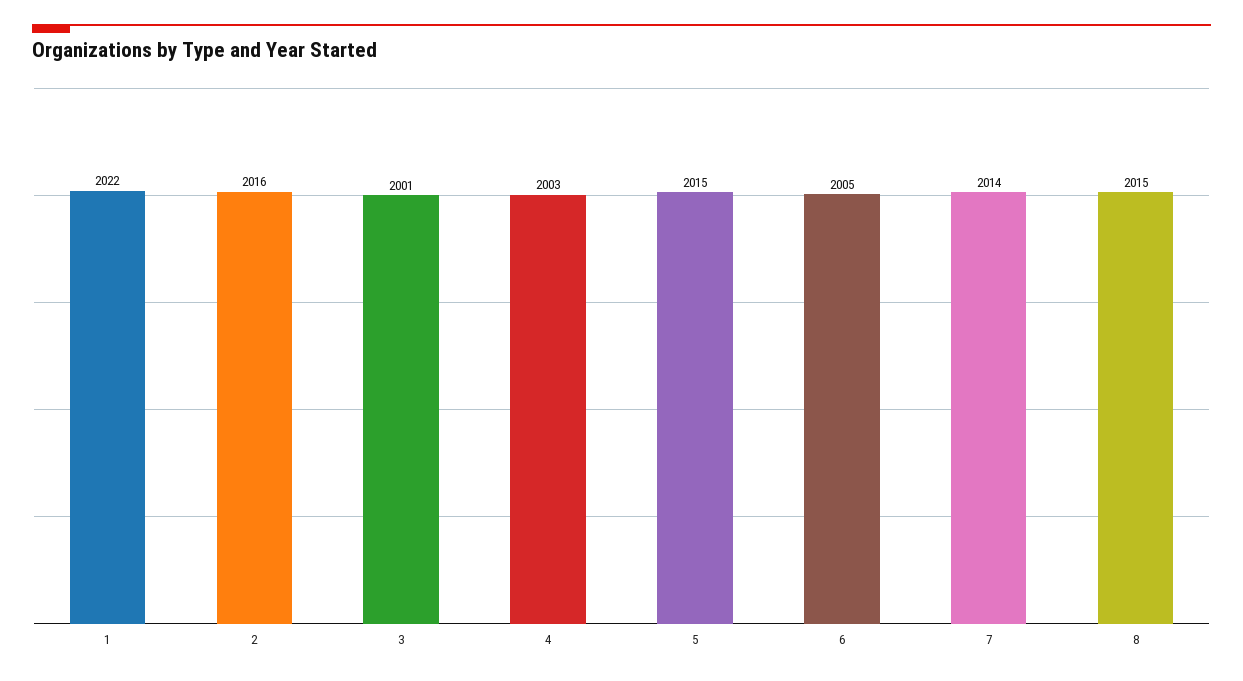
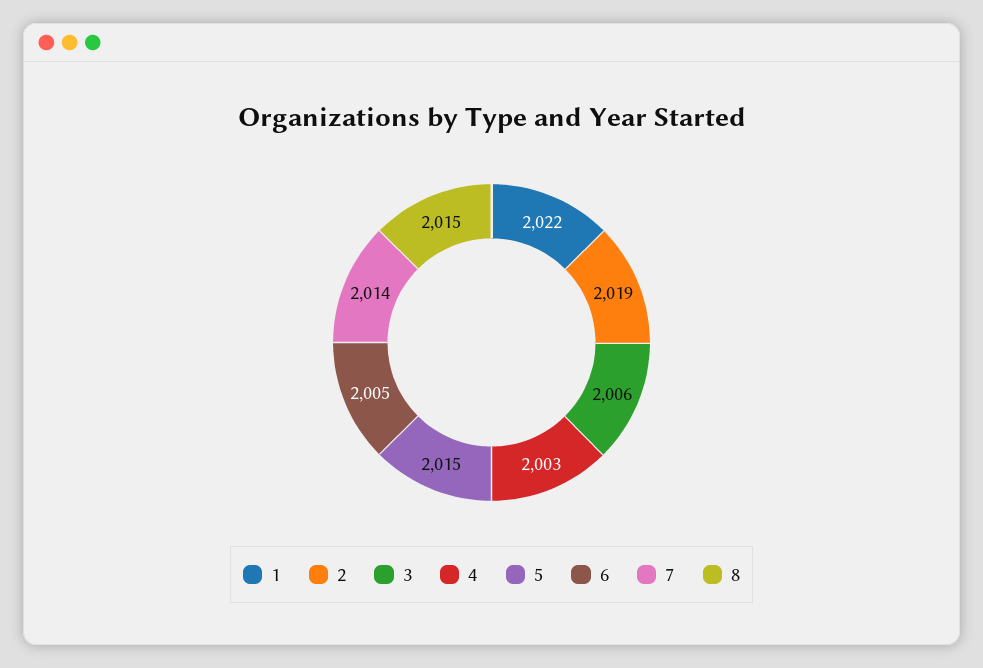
  {
    "1": 2022,
-   "2": 2016,
+   "2": 2019,
-   "3": 2001,
+   "3": 2006,
    "4": 2003,
    "5": 2015,
    "6": 2005,
    "7": 2014,
    "8": 2015
  }

